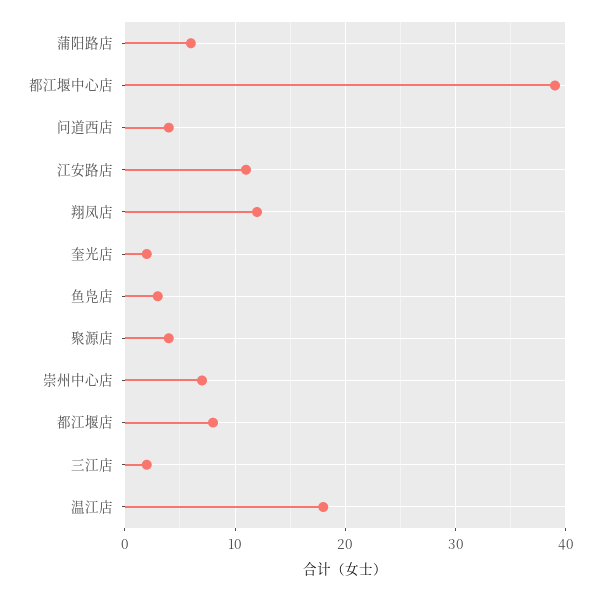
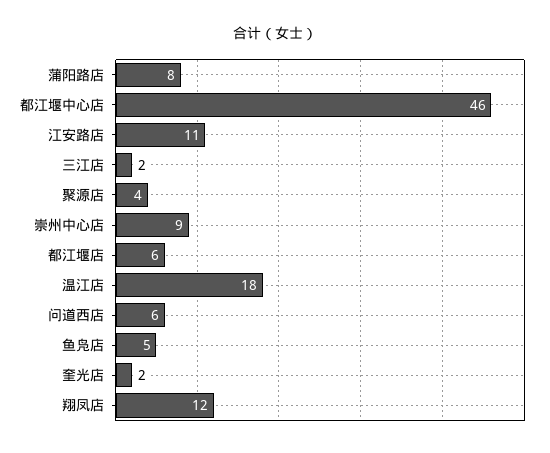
  {
-   "蒲阳路店": 6,
+   "蒲阳路店": 8,
-   "都江堰中心店": 39,
+   "都江堰中心店": 46,
-   "问道西店": 4,
+   "问道西店": 6,
    "江安路店": 11,
    "翔凤店": 12,
    "奎光店": 2,
-   "鱼凫店": 3,
+   "鱼凫店": 5,
    "聚源店": 4,
-   "崇州中心店": 7,
+   "崇州中心店": 9,
-   "都江堰店": 8,
+   "都江堰店": 6,
    "三江店": 2,
    "温江店": 18
  }

